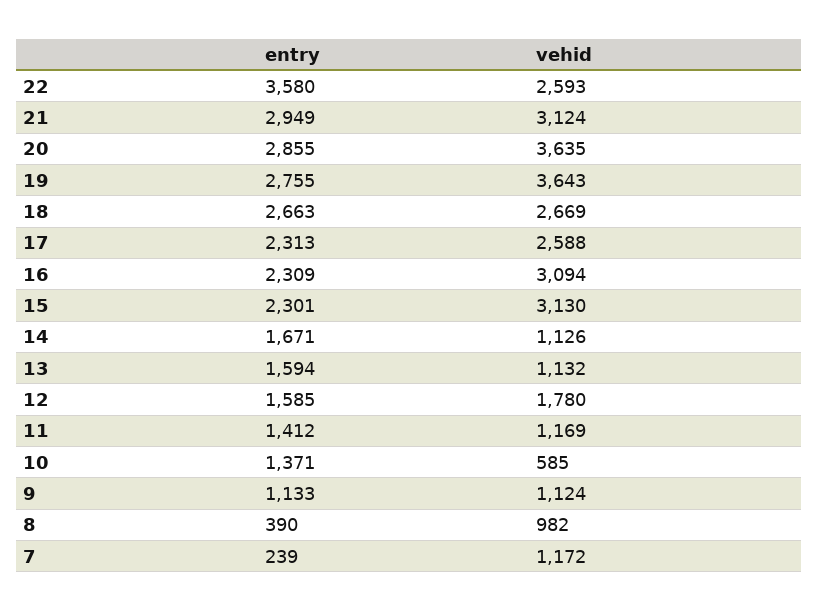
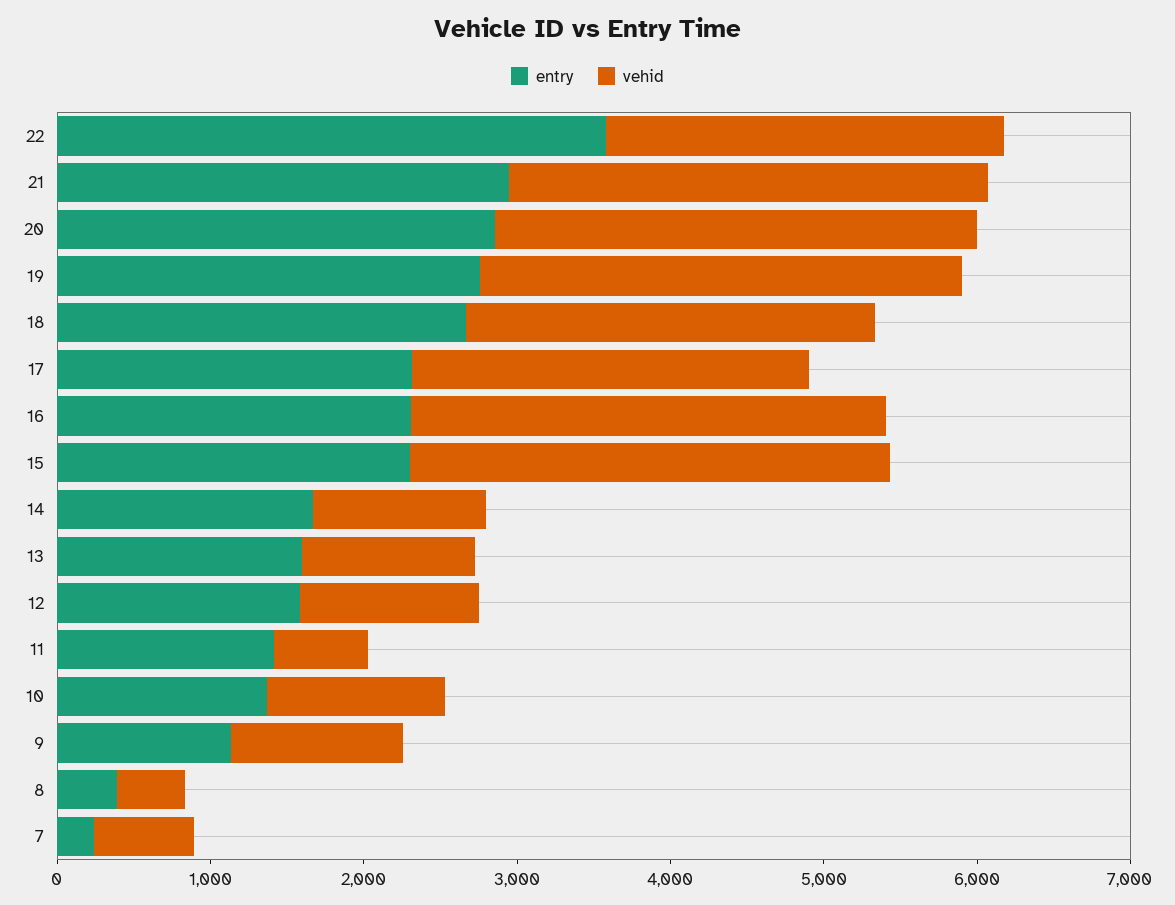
  {
    "entry": {
      "22": 3580,
      "21": 2949,
      "20": 2855,
      "19": 2755,
      "18": 2663,
      "17": 2313,
      "16": 2309,
      "15": 2301,
      "14": 1671,
      "13": 1594,
      "12": 1585,
      "11": 1412,
      "10": 1371,
      "9": 1133,
      "8": 390,
      "7": 239
    },
    "vehid": {
      "22": 2593,
      "21": 3124,
-     "20": 3635,
+     "20": 3200,
-     "19": 3643,
+     "19": 3200,
      "18": 2669,
      "17": 2588,
      "16": 3094,
      "15": 3130,
      "14": 1126,
      "13": 1132,
-     "12": 1780,
+     "12": 1200,
-     "11": 1169,
+     "11": 600,
-     "10": 585,
+     "10": 1200,
      "9": 1124,
-     "8": 982,
+     "8": 400,
-     "7": 1172
+     "7": 600
    }
  }

